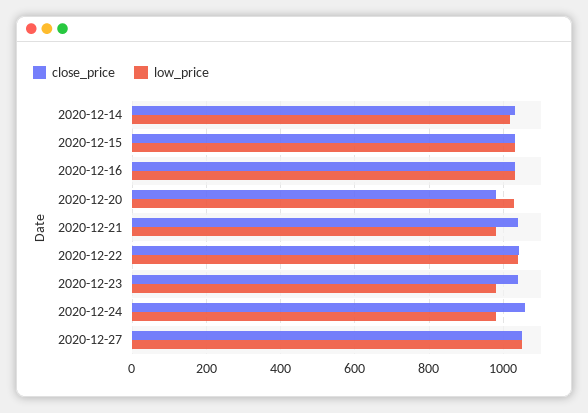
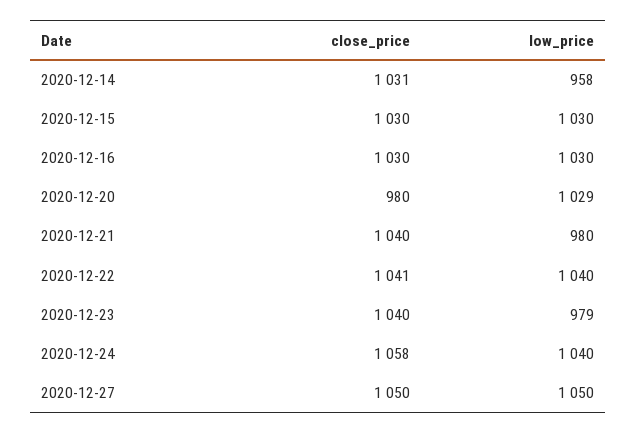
  {
    "close_price": {
      "2020-12-14": 1031,
      "2020-12-15": 1030,
      "2020-12-16": 1030,
      "2020-12-20": 980,
      "2020-12-21": 1040,
      "2020-12-22": 1041,
      "2020-12-23": 1040,
      "2020-12-24": 1058,
      "2020-12-27": 1050
    },
    "low_price": {
-     "2020-12-14": 1020,
+     "2020-12-14": 958,
      "2020-12-15": 1030,
      "2020-12-16": 1030,
      "2020-12-20": 1029,
      "2020-12-21": 980,
      "2020-12-22": 1040,
      "2020-12-23": 979,
-     "2020-12-24": 980,
+     "2020-12-24": 1040,
      "2020-12-27": 1050
    }
  }

